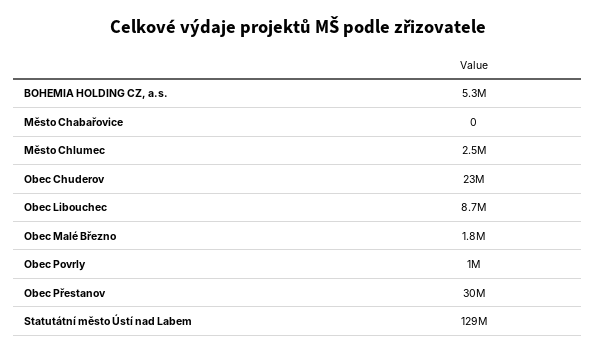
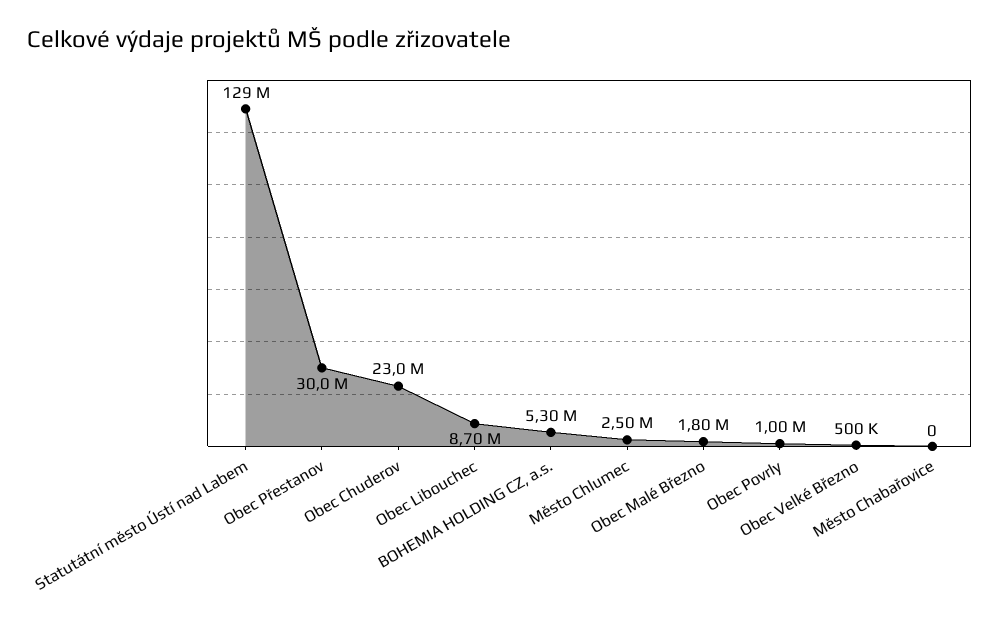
  {
    "BOHEMIA HOLDING CZ, a.s.": 5300000,
    "Město Chabařovice": 0,
    "Město Chlumec": 2500000,
    "Obec Chuderov": 23000000,
    "Obec Libouchec": 8700000,
    "Obec Malé Březno": 1800000,
    "Obec Povrly": 1000000,
    "Obec Přestanov": 30000000,
-   "Statutátní město Ústí nad Labem": 129000000
+   "Statutátní město Ústí nad Labem": 129000000,
+   "Obec Velké Březno": 500000
  }

